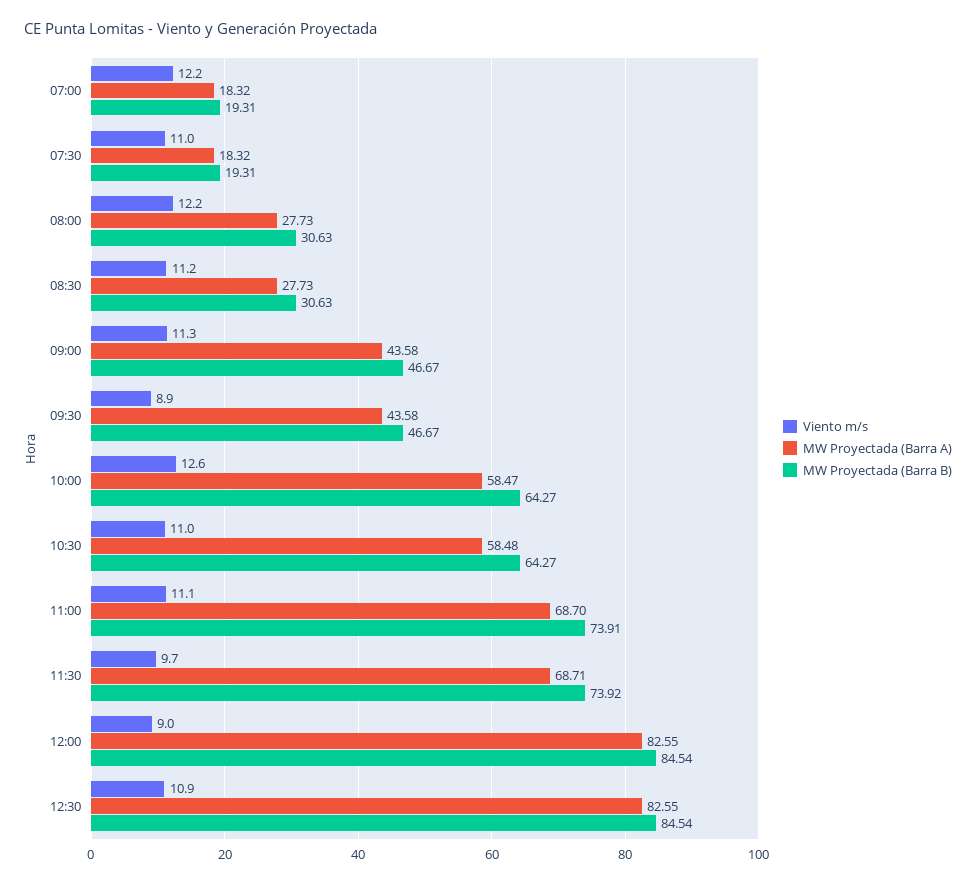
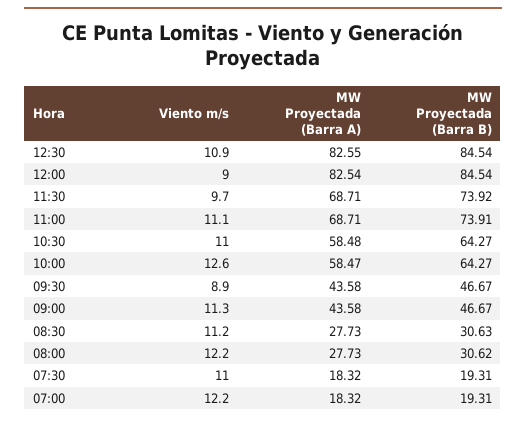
  {
    "Viento m/s": {
      "07:00": 12.2,
      "07:30": 11,
      "08:00": 12.2,
      "08:30": 11.2,
      "09:00": 11.3,
      "09:30": 8.9,
      "10:00": 12.6,
      "10:30": 11,
      "11:00": 11.1,
      "11:30": 9.7,
      "12:00": 9,
      "12:30": 10.9
    },
    "MW Proyectada (Barra A)": {
      "07:00": 18.32,
      "07:30": 18.32,
      "08:00": 27.73,
      "08:30": 27.73,
      "09:00": 43.58,
      "09:30": 43.58,
      "10:00": 58.47,
      "10:30": 58.48,
-     "11:00": 68.7,
+     "11:00": 68.71,
      "11:30": 68.71,
-     "12:00": 82.55,
+     "12:00": 82.54,
      "12:30": 82.55
    },
    "MW Proyectada (Barra B)": {
      "07:00": 19.31,
      "07:30": 19.31,
-     "08:00": 30.63,
+     "08:00": 30.62,
      "08:30": 30.63,
      "09:00": 46.67,
      "09:30": 46.67,
      "10:00": 64.27,
      "10:30": 64.27,
      "11:00": 73.91,
      "11:30": 73.92,
      "12:00": 84.54,
      "12:30": 84.54
    }
  }

